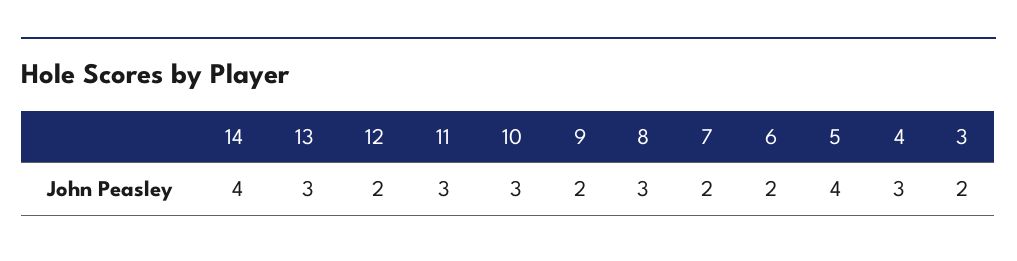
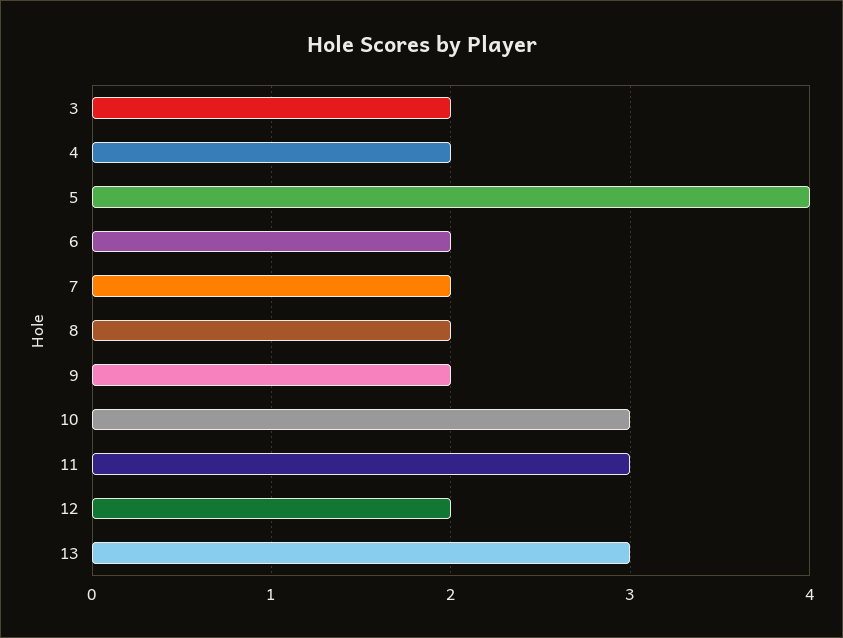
  {
-   "14": 4,
    "13": 3,
    "12": 2,
    "11": 3,
    "10": 3,
    "9": 2,
-   "8": 3,
+   "8": 2,
    "7": 2,
    "6": 2,
    "5": 4,
-   "4": 3,
+   "4": 2,
    "3": 2
  }

